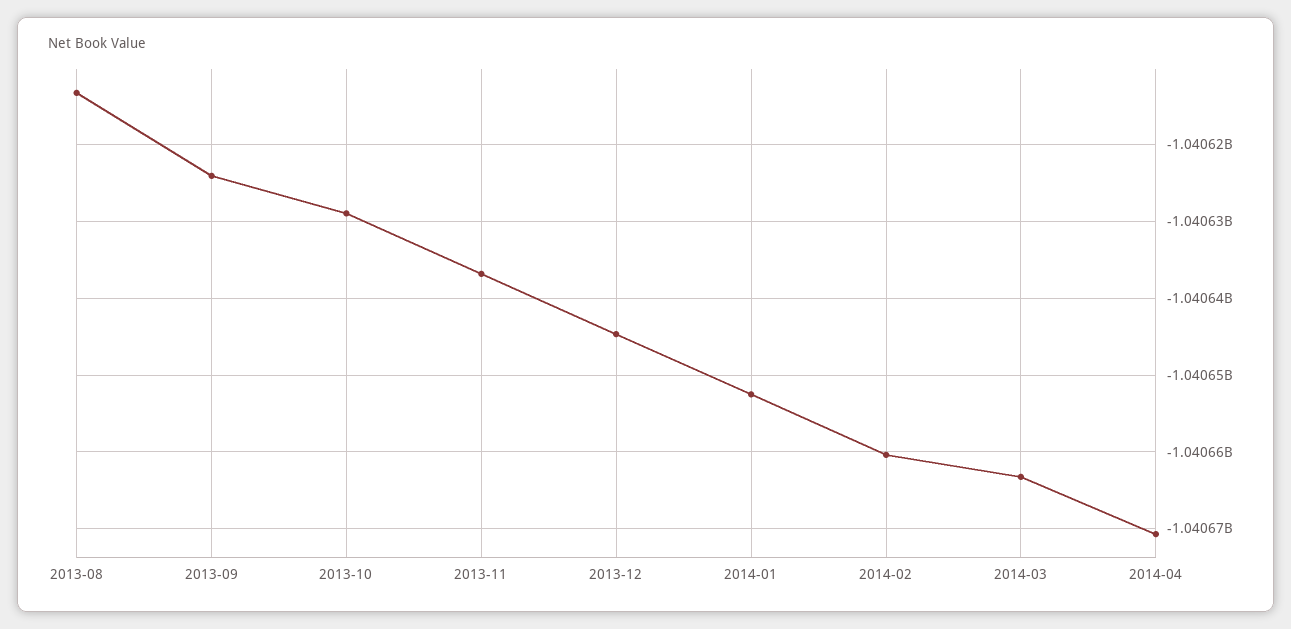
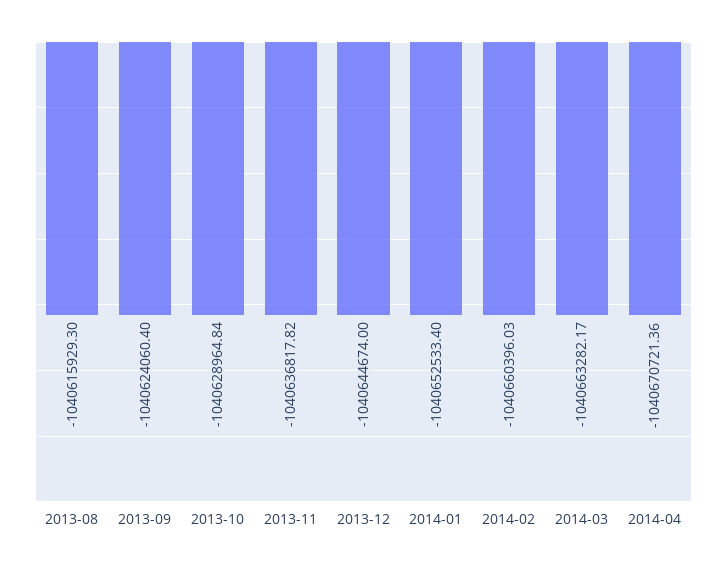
  {
-   "2013-08": -1040613000,
+   "2013-08": -1040615929.3,
    "2013-09": -1040624060.4,
    "2013-10": -1040628964.84,
    "2013-11": -1040636817.82,
    "2013-12": -1040644674,
    "2014-01": -1040652533.4,
    "2014-02": -1040660396.03,
    "2014-03": -1040663282.17,
    "2014-04": -1040670721.36
  }

